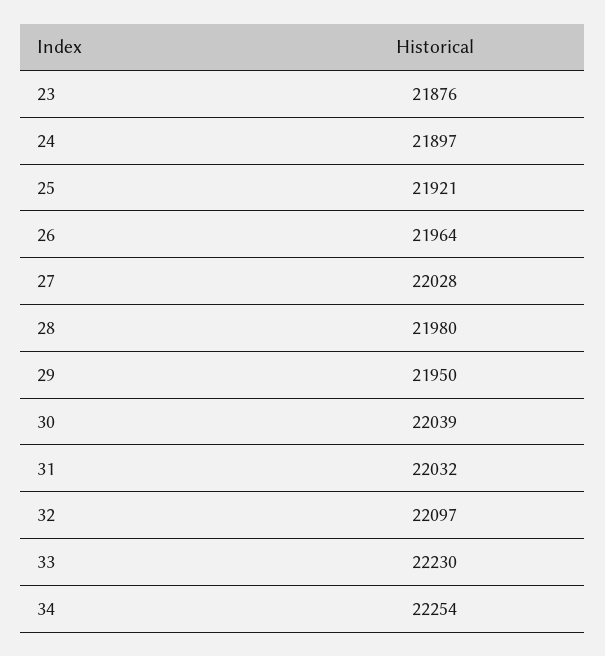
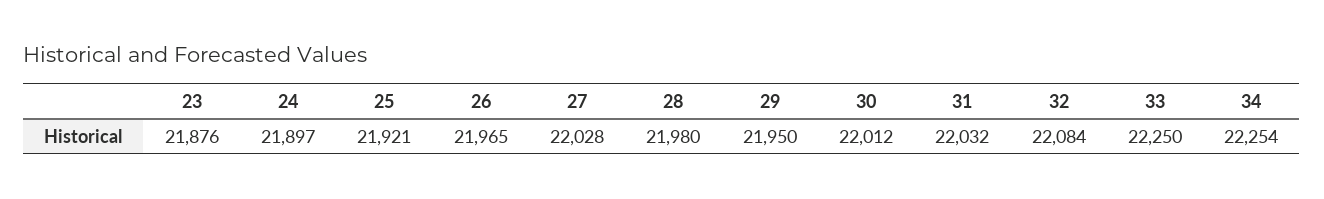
  {
    "23": 21876,
    "24": 21897,
    "25": 21921,
-   "26": 21964,
+   "26": 21965,
    "27": 22028,
    "28": 21980,
    "29": 21950,
-   "30": 22039,
+   "30": 22012,
    "31": 22032,
-   "32": 22097,
+   "32": 22084,
-   "33": 22230,
+   "33": 22250,
    "34": 22254
  }

